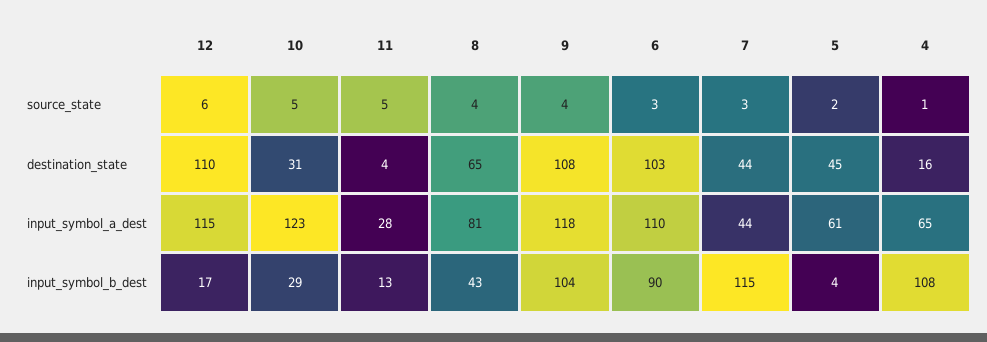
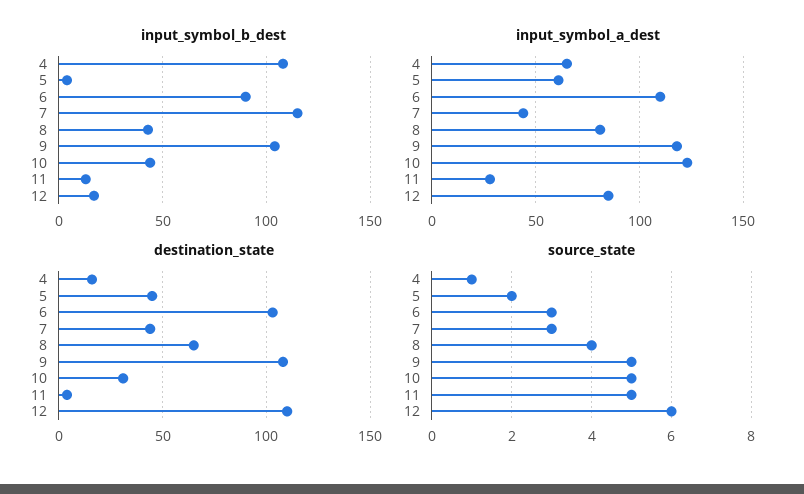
  {
    "source_state": {
      "12": 6,
      "10": 5,
      "11": 5,
      "8": 4,
-     "9": 4,
+     "9": 5,
      "6": 3,
      "7": 3,
      "5": 2,
      "4": 1
    },
    "destination_state": {
      "12": 110,
      "10": 31,
      "11": 4,
      "8": 65,
      "9": 108,
      "6": 103,
      "7": 44,
      "5": 45,
      "4": 16
    },
    "input_symbol_a_dest": {
-     "12": 115,
+     "12": 85,
      "10": 123,
      "11": 28,
      "8": 81,
      "9": 118,
      "6": 110,
      "7": 44,
      "5": 61,
      "4": 65
    },
    "input_symbol_b_dest": {
      "12": 17,
-     "10": 29,
+     "10": 45,
      "11": 13,
      "8": 43,
      "9": 104,
      "6": 90,
      "7": 115,
      "5": 4,
      "4": 108
    }
  }

